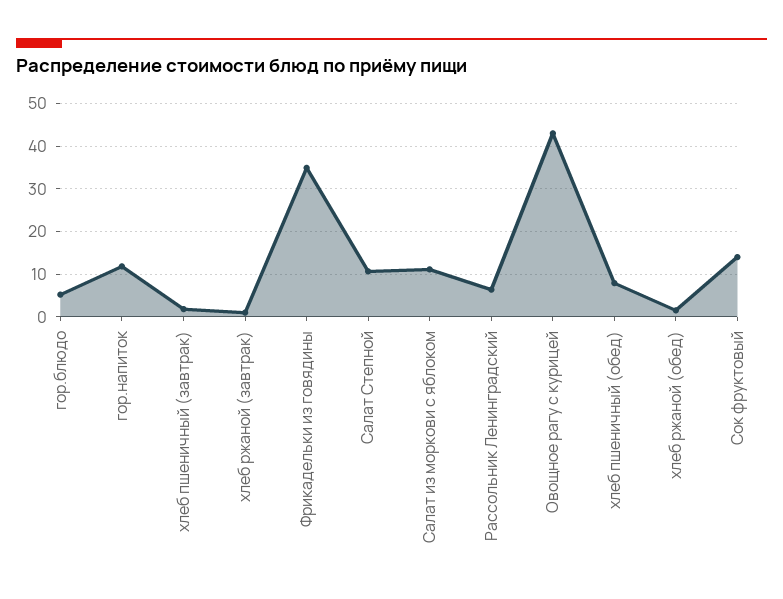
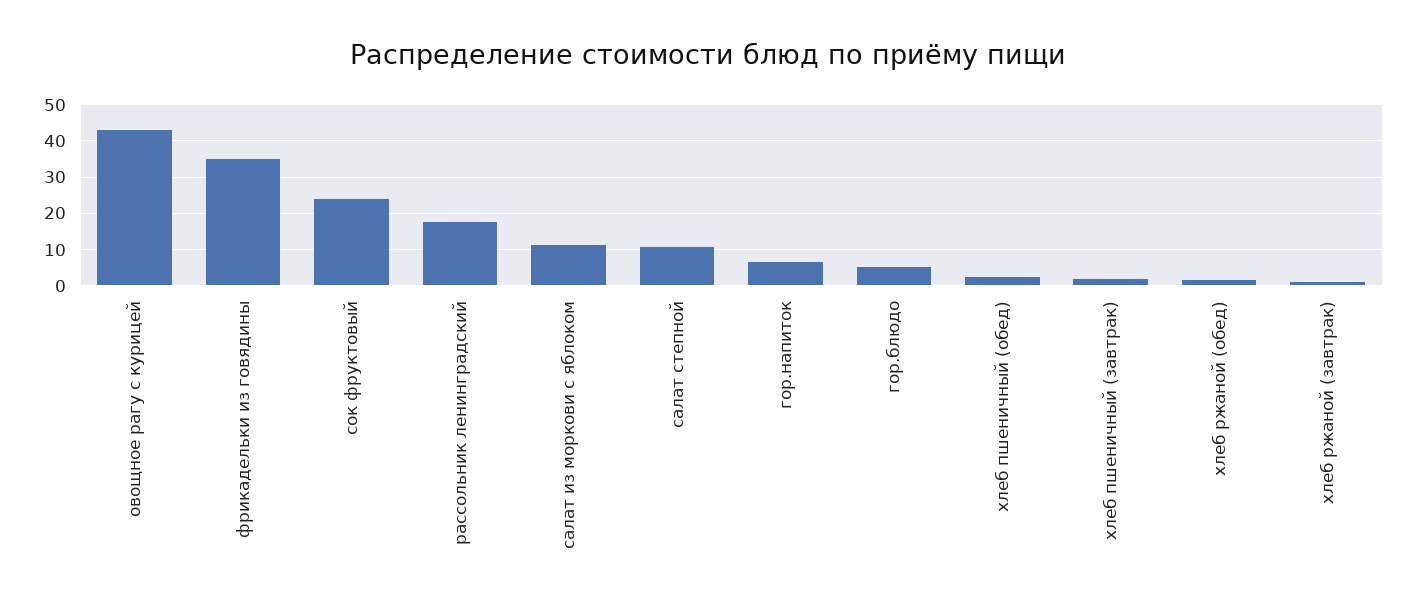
  {
    "гор.блюдо": 6,
-   "гор.напиток": 12,
+   "гор.напиток": 6,
    "хлеб пшеничный (завтрак)": 2,
    "хлеб ржаной (завтрак)": 2,
    "Фрикадельки из говядины": 34,
    "Салат Степной": 10,
    "Салат из моркови с яблоком": 12,
-   "Рассольник Ленинградский": 6,
+   "Рассольник Ленинградский": 18,
    "Овощное рагу с курицей": 44,
-   "хлеб пшеничный (обед)": 8,
+   "хлеб пшеничный (обед)": 2,
    "хлеб ржаной (обед)": 2,
-   "Сок фруктовый": 14
+   "Сок фруктовый": 24
  }

